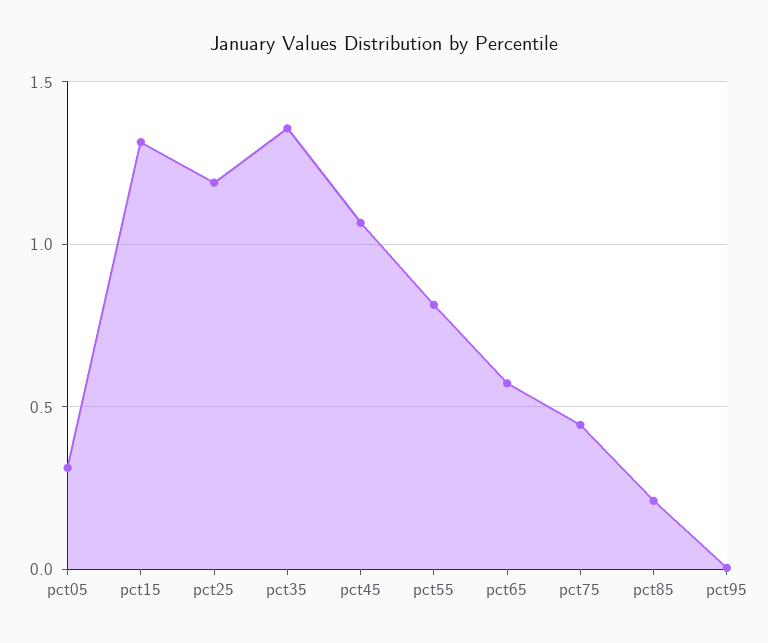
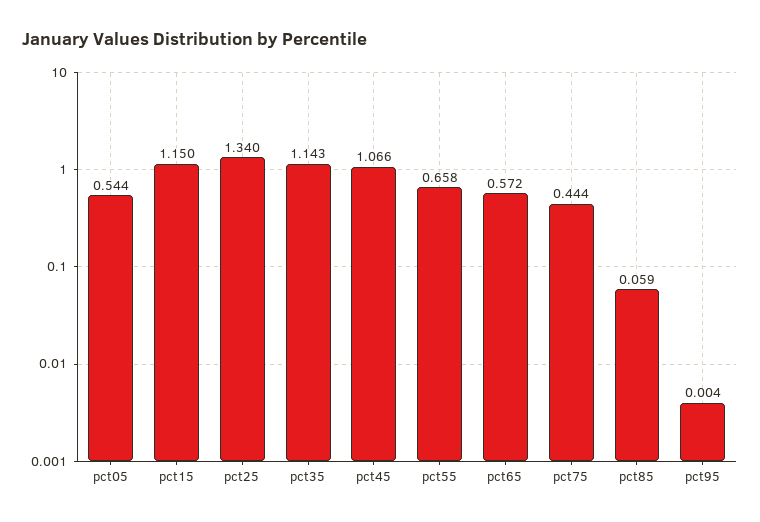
  {
-   "pct05": 0.3,
+   "pct05": 0.544,
-   "pct15": 1.3,
+   "pct15": 1.15,
-   "pct25": 1.2,
+   "pct25": 1.34,
-   "pct35": 1.35,
+   "pct35": 1.143,
    "pct45": 1.066,
-   "pct55": 0.8,
+   "pct55": 0.658,
    "pct65": 0.572,
    "pct75": 0.444,
-   "pct85": 0.2,
+   "pct85": 0.059,
    "pct95": 0.004
  }

